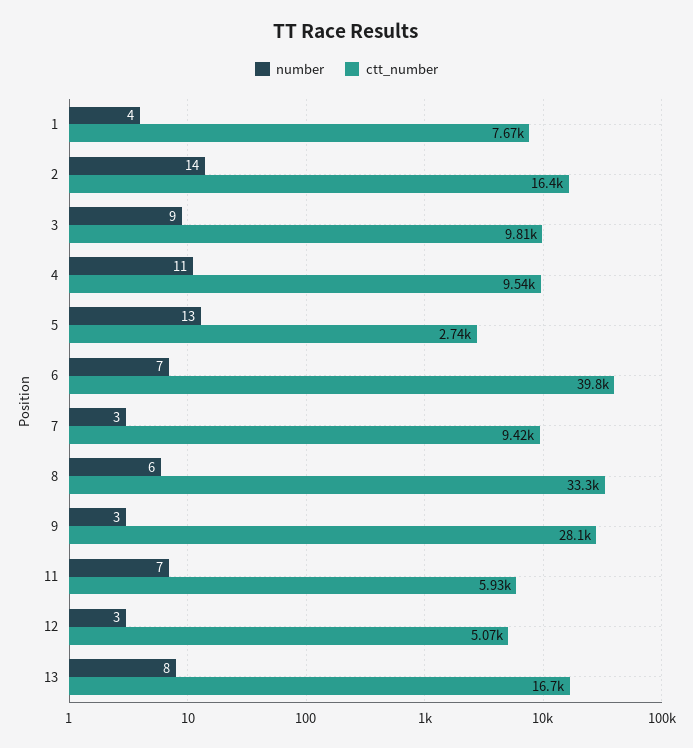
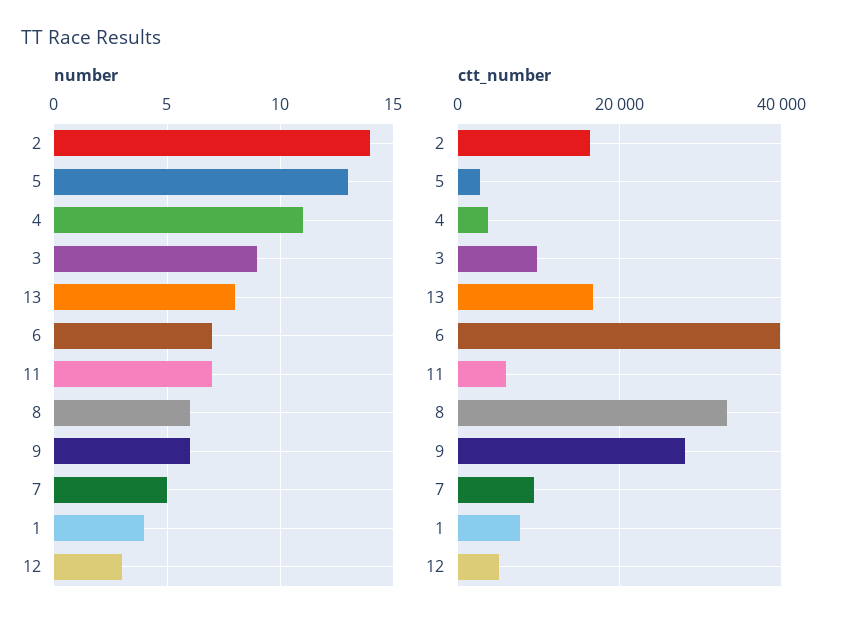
  {
    "number": {
      "1": 4,
      "2": 14,
      "3": 9,
      "4": 11,
      "5": 13,
      "6": 7,
-     "7": 3,
+     "7": 5,
      "8": 6,
-     "9": 3,
+     "9": 6,
      "11": 7,
      "12": 3,
      "13": 8
    },
    "ctt_number": {
      "1": 7670,
      "2": 16400,
      "3": 9810,
-     "4": 9540,
+     "4": 4000,
      "5": 2740,
      "6": 39800,
      "7": 9420,
      "8": 33300,
      "9": 28100,
      "11": 5930,
      "12": 5070,
      "13": 16700
    }
  }

